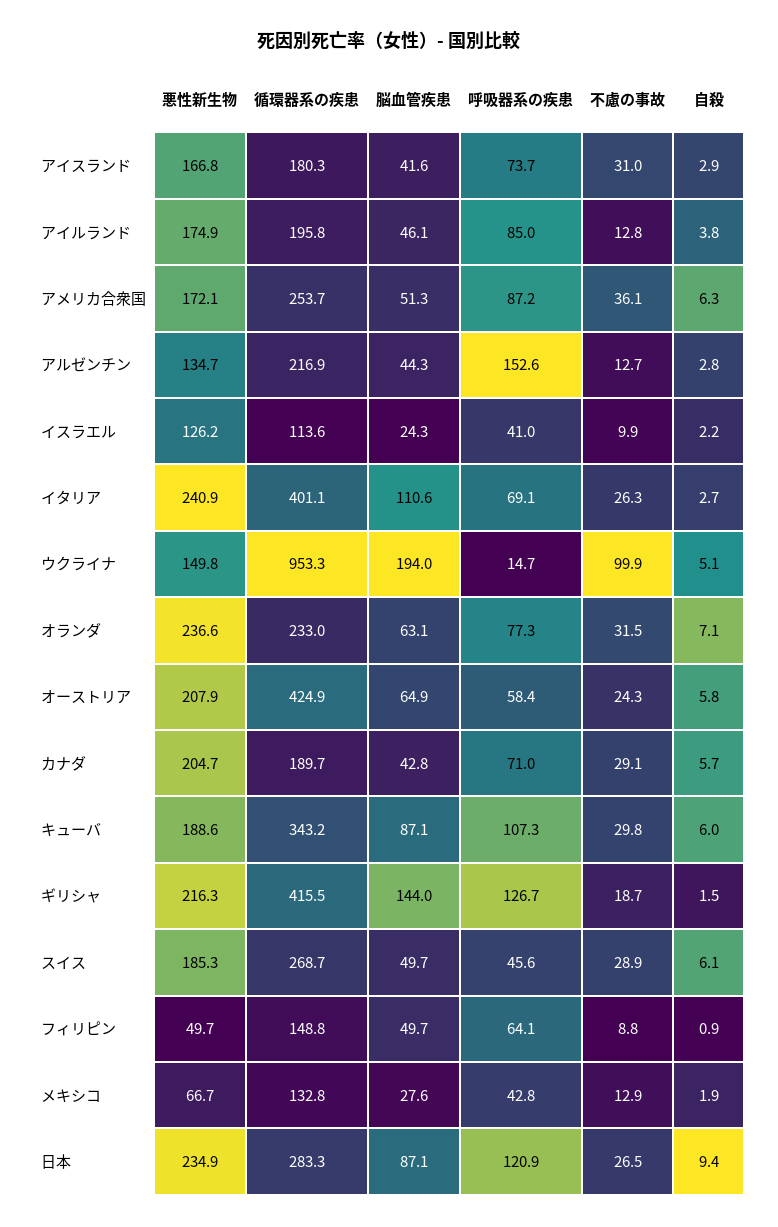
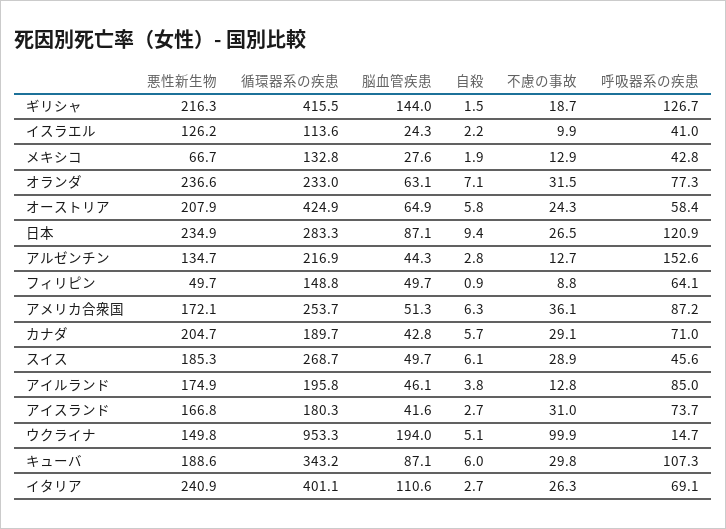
  {
    "悪性新生物": {
      "アイスランド": 166.8,
      "アイルランド": 174.9,
      "アメリカ合衆国": 172.1,
      "アルゼンチン": 134.7,
      "イスラエル": 126.2,
      "イタリア": 240.9,
      "ウクライナ": 149.8,
      "オランダ": 236.6,
      "オーストリア": 207.9,
      "カナダ": 204.7,
      "キューバ": 188.6,
      "ギリシャ": 216.3,
      "スイス": 185.3,
      "フィリピン": 49.7,
      "メキシコ": 66.7,
      "日本": 234.9
    },
    "循環器系の疾患": {
      "アイスランド": 180.3,
      "アイルランド": 195.8,
      "アメリカ合衆国": 253.7,
      "アルゼンチン": 216.9,
      "イスラエル": 113.6,
      "イタリア": 401.1,
      "ウクライナ": 953.3,
      "オランダ": 233,
      "オーストリア": 424.9,
      "カナダ": 189.7,
      "キューバ": 343.2,
      "ギリシャ": 415.5,
      "スイス": 268.7,
      "フィリピン": 148.8,
      "メキシコ": 132.8,
      "日本": 283.3
    },
    "脳血管疾患": {
      "アイスランド": 41.6,
      "アイルランド": 46.1,
      "アメリカ合衆国": 51.3,
      "アルゼンチン": 44.3,
      "イスラエル": 24.3,
      "イタリア": 110.6,
      "ウクライナ": 194,
      "オランダ": 63.1,
      "オーストリア": 64.9,
      "カナダ": 42.8,
      "キューバ": 87.1,
      "ギリシャ": 144,
      "スイス": 49.7,
      "フィリピン": 49.7,
      "メキシコ": 27.6,
      "日本": 87.1
    },
    "呼吸器系の疾患": {
      "アイスランド": 73.7,
      "アイルランド": 85,
      "アメリカ合衆国": 87.2,
      "アルゼンチン": 152.6,
      "イスラエル": 41,
      "イタリア": 69.1,
      "ウクライナ": 14.7,
      "オランダ": 77.3,
      "オーストリア": 58.4,
      "カナダ": 71,
      "キューバ": 107.3,
      "ギリシャ": 126.7,
      "スイス": 45.6,
      "フィリピン": 64.1,
      "メキシコ": 42.8,
      "日本": 120.9
    },
    "不慮の事故": {
      "アイスランド": 31,
      "アイルランド": 12.8,
      "アメリカ合衆国": 36.1,
      "アルゼンチン": 12.7,
      "イスラエル": 9.9,
      "イタリア": 26.3,
      "ウクライナ": 99.9,
      "オランダ": 31.5,
      "オーストリア": 24.3,
      "カナダ": 29.1,
      "キューバ": 29.8,
      "ギリシャ": 18.7,
      "スイス": 28.9,
      "フィリピン": 8.8,
      "メキシコ": 12.9,
      "日本": 26.5
    },
    "自殺": {
-     "アイスランド": 2.9,
+     "アイスランド": 2.7,
      "アイルランド": 3.8,
      "アメリカ合衆国": 6.3,
      "アルゼンチン": 2.8,
      "イスラエル": 2.2,
      "イタリア": 2.7,
      "ウクライナ": 5.1,
      "オランダ": 7.1,
      "オーストリア": 5.8,
      "カナダ": 5.7,
      "キューバ": 6,
      "ギリシャ": 1.5,
      "スイス": 6.1,
      "フィリピン": 0.9,
      "メキシコ": 1.9,
      "日本": 9.4
    }
  }

